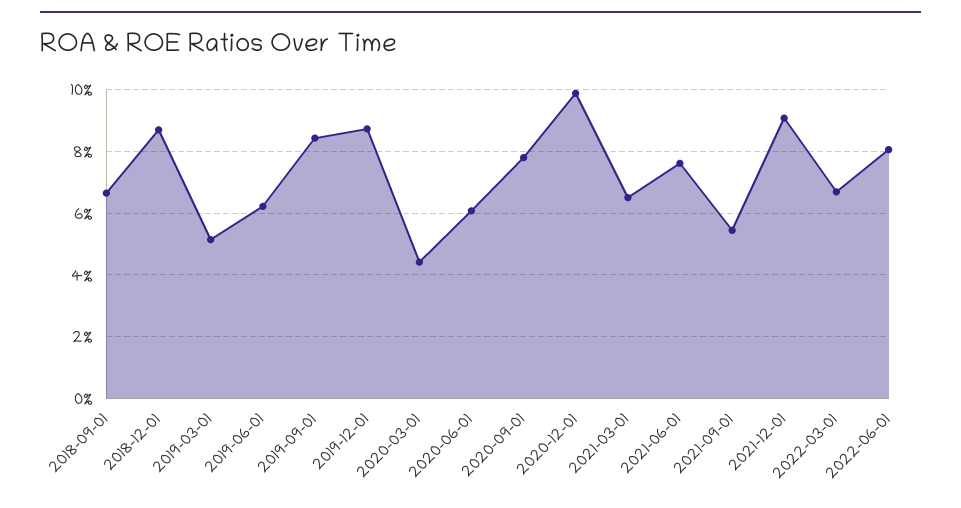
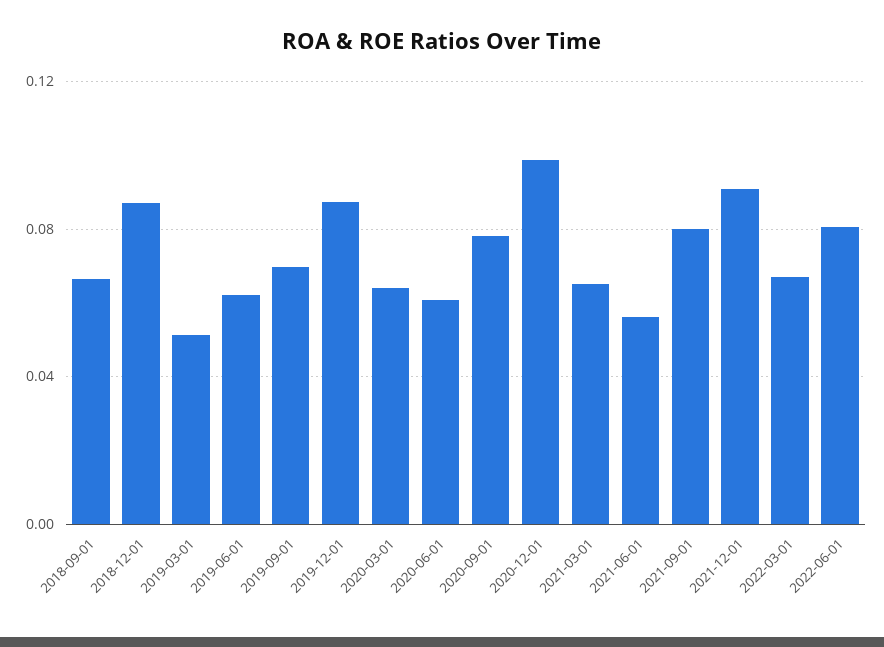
  {
    "2018-09-01": 0.066,
    "2018-12-01": 0.088,
    "2019-03-01": 0.052,
    "2019-06-01": 0.062,
-   "2019-09-01": 0.084,
+   "2019-09-01": 0.07,
    "2019-12-01": 0.088,
-   "2020-03-01": 0.044,
+   "2020-03-01": 0.065,
    "2020-06-01": 0.06,
    "2020-09-01": 0.078,
    "2020-12-01": 0.098,
    "2021-03-01": 0.066,
-   "2021-06-01": 0.076,
+   "2021-06-01": 0.055,
-   "2021-09-01": 0.054,
+   "2021-09-01": 0.08,
    "2021-12-01": 0.09,
    "2022-03-01": 0.066,
    "2022-06-01": 0.08
  }

